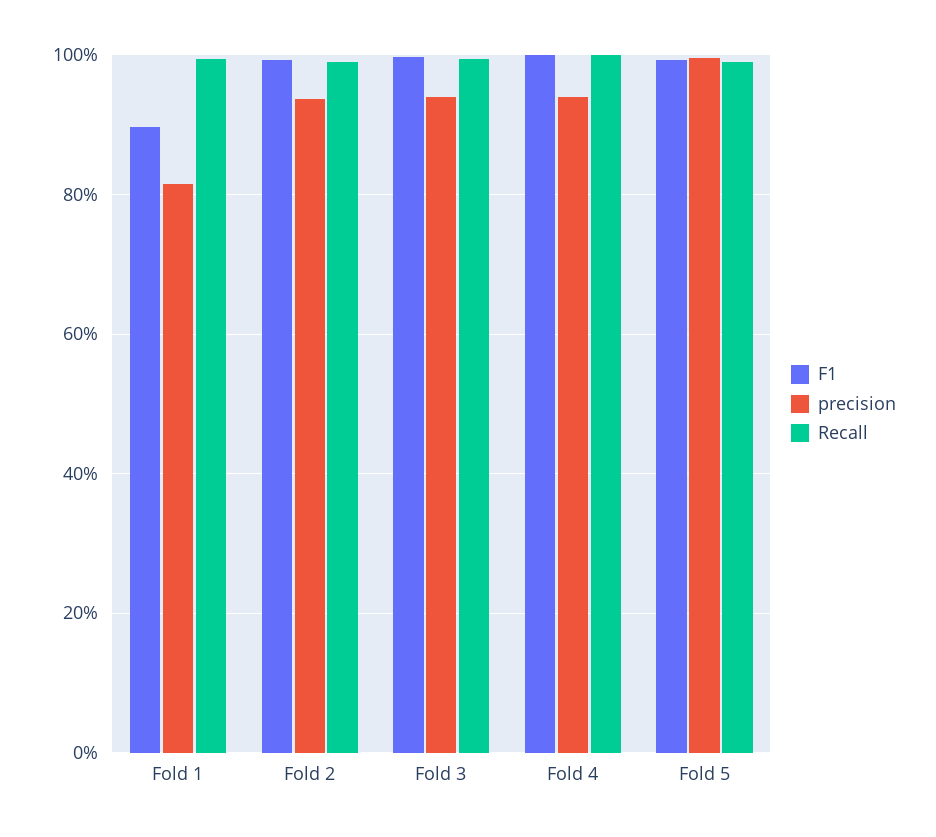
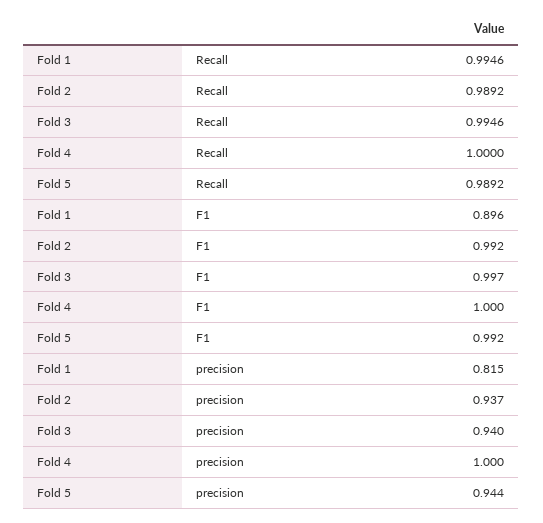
  {
    "F1": {
      "Fold 1": 0.896,
      "Fold 2": 0.992,
      "Fold 3": 0.997,
      "Fold 4": 1,
      "Fold 5": 0.992
    },
    "precision": {
      "Fold 1": 0.815,
      "Fold 2": 0.937,
      "Fold 3": 0.94,
-     "Fold 4": 0.94,
+     "Fold 4": 1,
-     "Fold 5": 1
+     "Fold 5": 0.944
    },
    "Recall": {
      "Fold 1": 0.9946,
      "Fold 2": 0.9892,
      "Fold 3": 0.9946,
      "Fold 4": 1,
      "Fold 5": 0.9892
    }
  }

